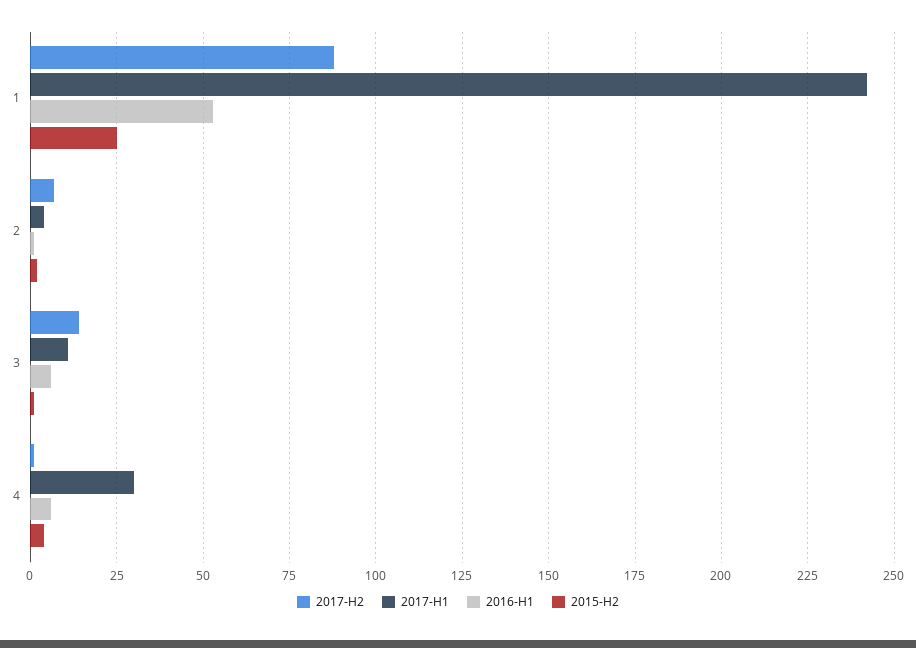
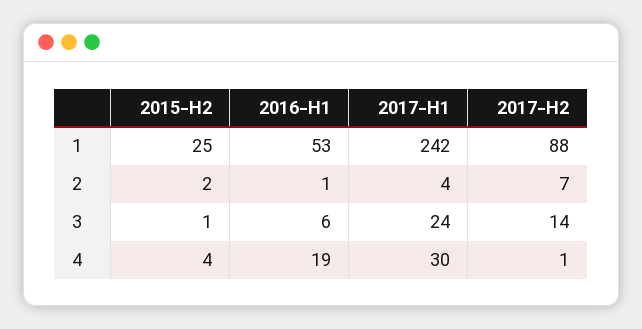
  {
    "2017-H2": {
      "1": 88,
      "2": 7,
      "3": 14,
      "4": 1
    },
    "2017-H1": {
      "1": 242,
      "2": 4,
-     "3": 10,
+     "3": 24,
      "4": 30
    },
    "2016-H1": {
      "1": 53,
      "2": 1,
      "3": 6,
-     "4": 5
+     "4": 19
    },
    "2015-H2": {
      "1": 25,
      "2": 2,
      "3": 1,
      "4": 4
    }
  }

